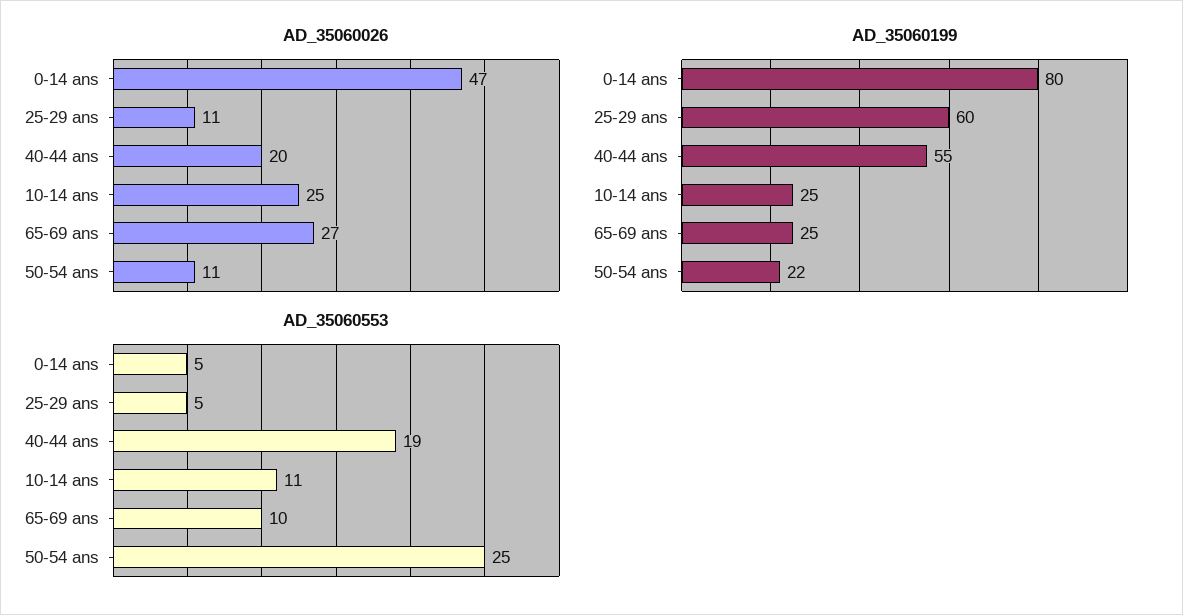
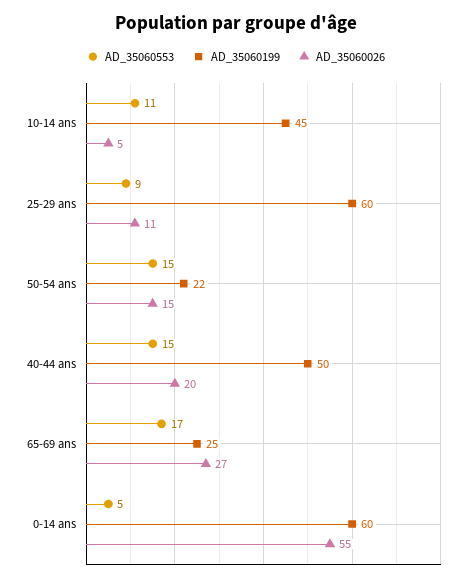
  {
    "AD_35060026": {
-     "0-14 ans": 47,
+     "0-14 ans": 55,
      "25-29 ans": 11,
      "40-44 ans": 20,
-     "10-14 ans": 25,
+     "10-14 ans": 5,
      "65-69 ans": 27,
-     "50-54 ans": 11
+     "50-54 ans": 15
    },
    "AD_35060199": {
-     "0-14 ans": 80,
+     "0-14 ans": 60,
      "25-29 ans": 60,
-     "40-44 ans": 55,
+     "40-44 ans": 50,
-     "10-14 ans": 25,
+     "10-14 ans": 45,
      "65-69 ans": 25,
      "50-54 ans": 22
    },
    "AD_35060553": {
      "0-14 ans": 5,
-     "25-29 ans": 5,
+     "25-29 ans": 9,
-     "40-44 ans": 19,
+     "40-44 ans": 15,
      "10-14 ans": 11,
-     "65-69 ans": 10,
+     "65-69 ans": 17,
-     "50-54 ans": 25
+     "50-54 ans": 15
    }
  }

